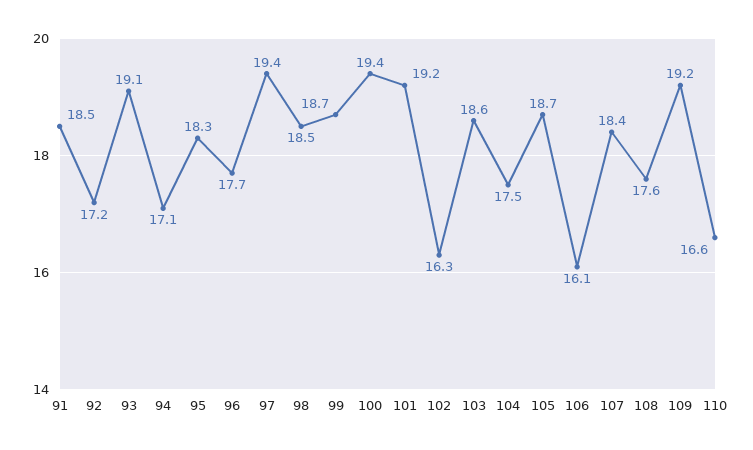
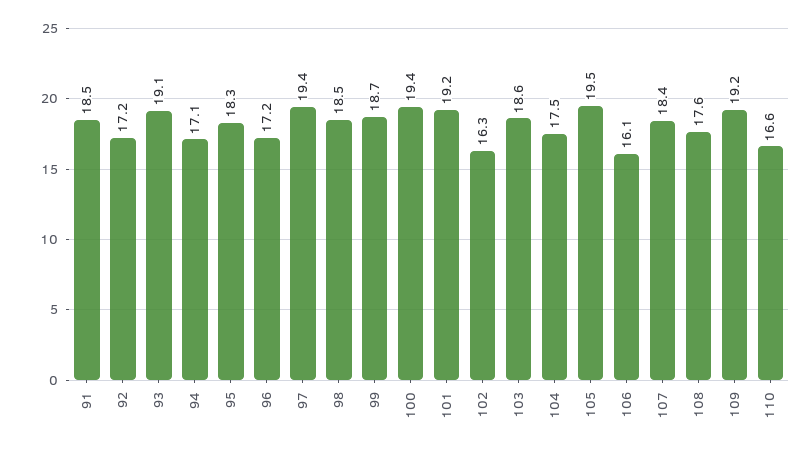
  {
    "91": 18.5,
    "92": 17.2,
    "93": 19.1,
    "94": 17.1,
    "95": 18.3,
-   "96": 17.7,
+   "96": 17.2,
    "97": 19.4,
    "98": 18.5,
    "99": 18.7,
    "100": 19.4,
    "101": 19.2,
    "102": 16.3,
    "103": 18.6,
    "104": 17.5,
-   "105": 18.7,
+   "105": 19.5,
    "106": 16.1,
    "107": 18.4,
    "108": 17.6,
    "109": 19.2,
    "110": 16.6
  }

